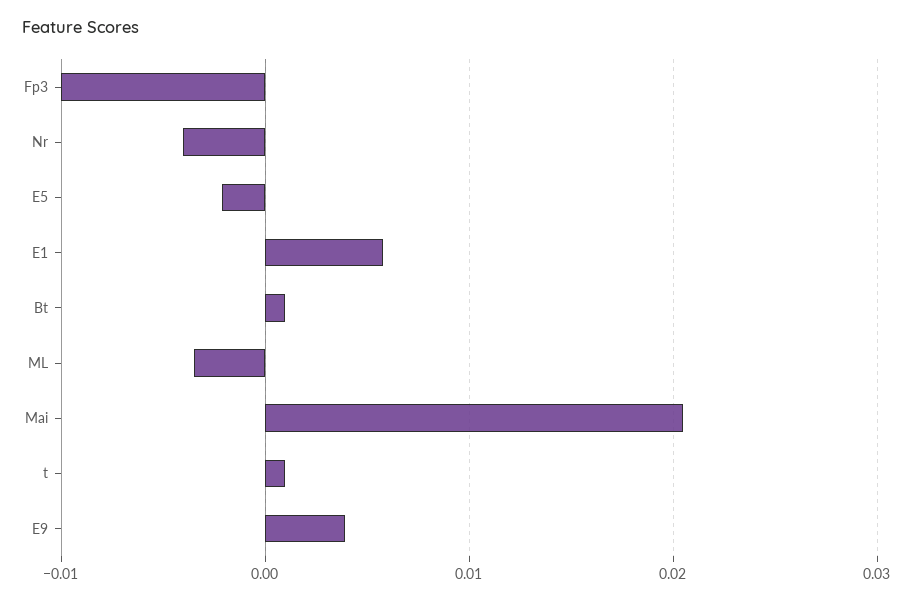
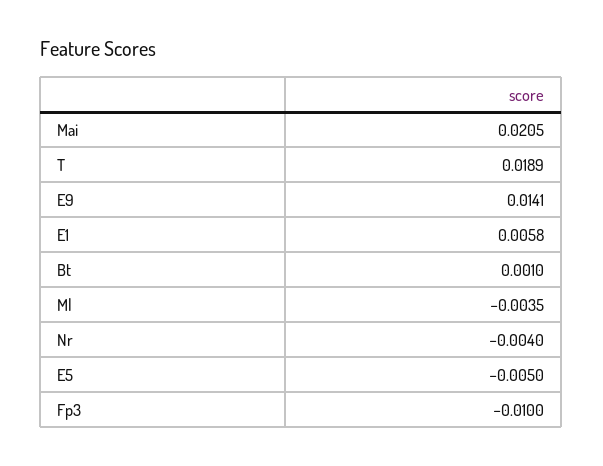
  {
    "Fp3": -0.01,
    "Nr": -0.004,
-   "E5": -0.002,
+   "E5": -0.005,
    "E1": 0.0058,
    "Bt": 0.001,
    "ML": -0.0035,
    "Mai": 0.0205,
-   "t": 0.001,
+   "t": 0.0189,
-   "E9": 0.004
+   "E9": 0.0141
  }

